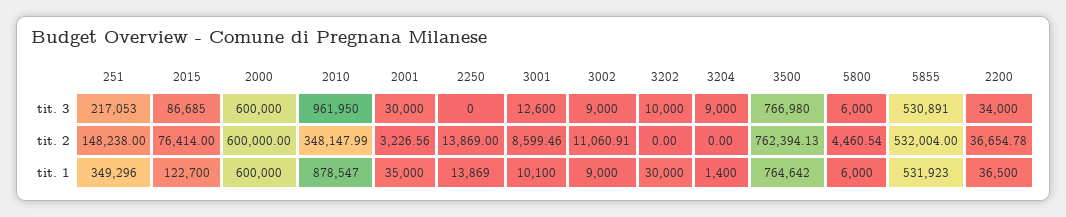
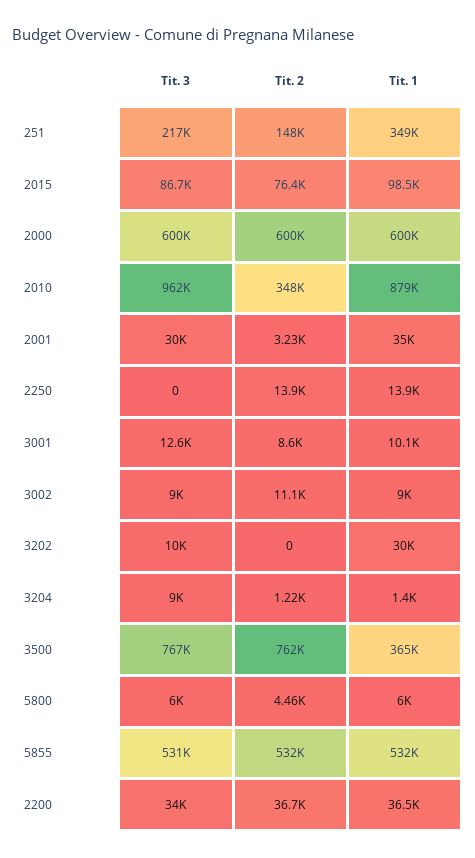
  {
    "251": {
      "tit. 3": 217053,
      "tit. 2": 148238,
      "tit. 1": 349296
    },
    "2015": {
      "tit. 3": 86685,
      "tit. 2": 76414,
-     "tit. 1": 122700
+     "tit. 1": 98500
    },
    "2000": {
      "tit. 3": 600000,
      "tit. 2": 600000,
      "tit. 1": 600000
    },
    "2010": {
      "tit. 3": 961950,
      "tit. 2": 348147.99,
      "tit. 1": 878547
    },
    "2001": {
      "tit. 3": 30000,
      "tit. 2": 3226.56,
      "tit. 1": 35000
    },
    "2250": {
      "tit. 3": 0,
      "tit. 2": 13869,
      "tit. 1": 13869
    },
    "3001": {
      "tit. 3": 12600,
      "tit. 2": 8599.46,
      "tit. 1": 10100
    },
    "3002": {
      "tit. 3": 9000,
      "tit. 2": 11060.91,
      "tit. 1": 9000
    },
    "3202": {
      "tit. 3": 10000,
      "tit. 2": 0,
      "tit. 1": 30000
    },
    "3204": {
      "tit. 3": 9000,
-     "tit. 2": 0,
+     "tit. 2": 1220,
      "tit. 1": 1400
    },
    "3500": {
      "tit. 3": 766980,
      "tit. 2": 762394.13,
-     "tit. 1": 764642
+     "tit. 1": 365000
    },
    "5800": {
      "tit. 3": 6000,
      "tit. 2": 4460.54,
      "tit. 1": 6000
    },
    "5855": {
      "tit. 3": 530891,
      "tit. 2": 532004,
      "tit. 1": 531923
    },
    "2200": {
      "tit. 3": 34000,
      "tit. 2": 36654.78,
      "tit. 1": 36500
    }
  }

